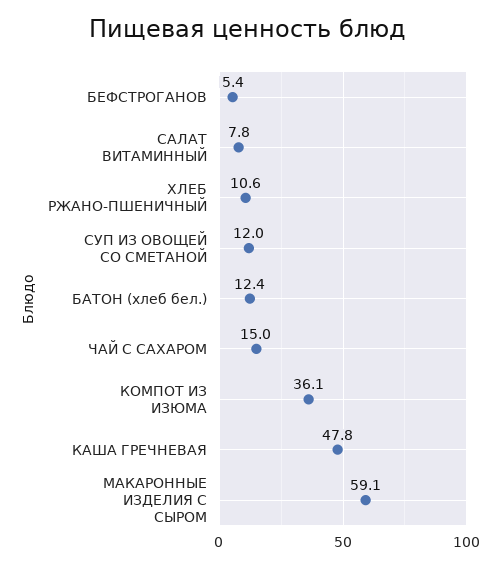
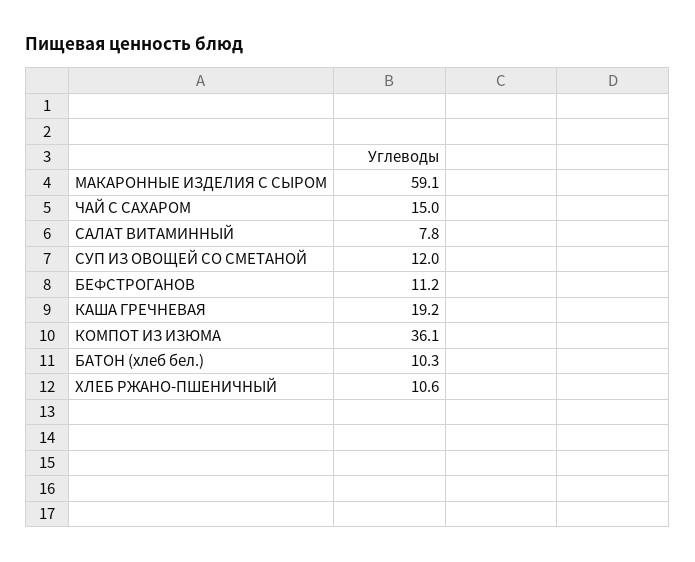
  {
-   "БЕФСТРОГАНОВ": 5.4,
+   "БЕФСТРОГАНОВ": 11.2,
    "САЛАТ ВИТАМИННЫЙ": 7.8,
    "ХЛЕБ РЖАНО-ПШЕНИЧНЫЙ": 10.6,
    "СУП ИЗ ОВОЩЕЙ СО СМЕТАНОЙ": 12,
-   "БАТОН (хлеб бел.)": 12.4,
+   "БАТОН (хлеб бел.)": 10.3,
    "ЧАЙ С САХАРОМ": 15,
    "КОМПОТ ИЗ ИЗЮМА": 36.1,
-   "КАША ГРЕЧНЕВАЯ": 47.8,
+   "КАША ГРЕЧНЕВАЯ": 19.2,
    "МАКАРОННЫЕ ИЗДЕЛИЯ С СЫРОМ": 59.1
  }

